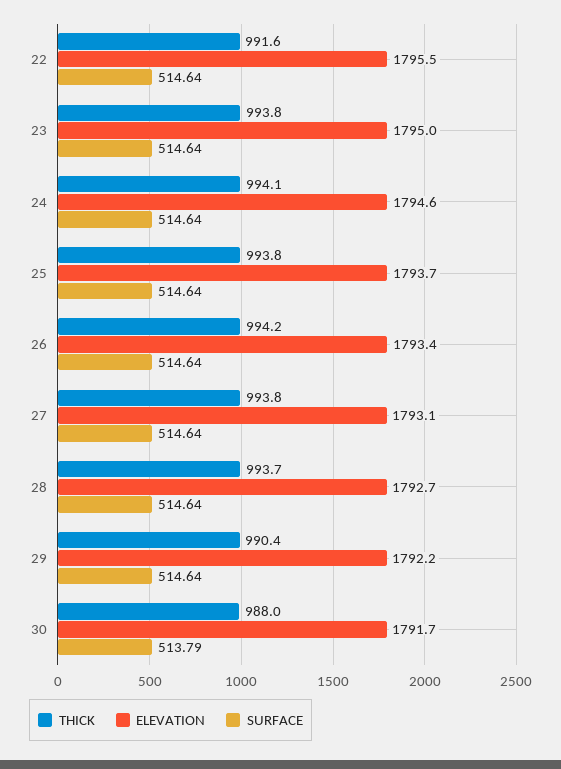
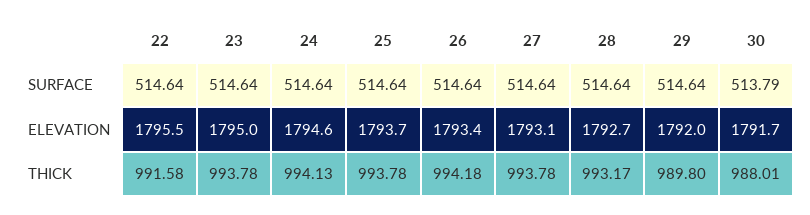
  {
    "THICK": {
      "22": 991.58,
      "23": 993.78,
      "24": 994.13,
      "25": 993.78,
      "26": 994.18,
      "27": 993.78,
-     "28": 993.7,
+     "28": 993.17,
-     "29": 990.4,
+     "29": 989.8,
      "30": 988.01
    },
    "ELEVATION": {
      "22": 1795.5,
      "23": 1795,
      "24": 1794.6,
      "25": 1793.7,
      "26": 1793.4,
      "27": 1793.1,
      "28": 1792.7,
-     "29": 1792.2,
+     "29": 1792,
      "30": 1791.7
    },
    "SURFACE": {
      "22": 514.64,
      "23": 514.64,
      "24": 514.64,
      "25": 514.64,
      "26": 514.64,
      "27": 514.64,
      "28": 514.64,
      "29": 514.64,
      "30": 513.79
    }
  }

